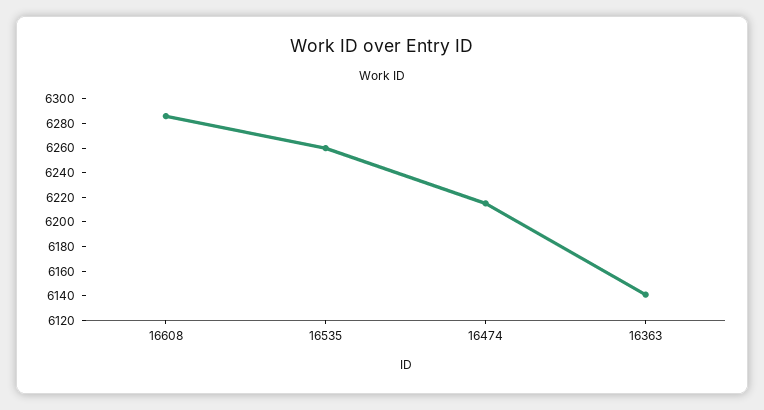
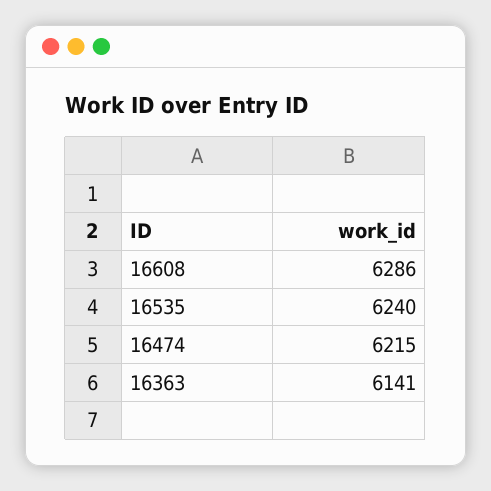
  {
    "16608": 6286,
-   "16535": 6260,
+   "16535": 6240,
    "16474": 6215,
    "16363": 6141
  }

